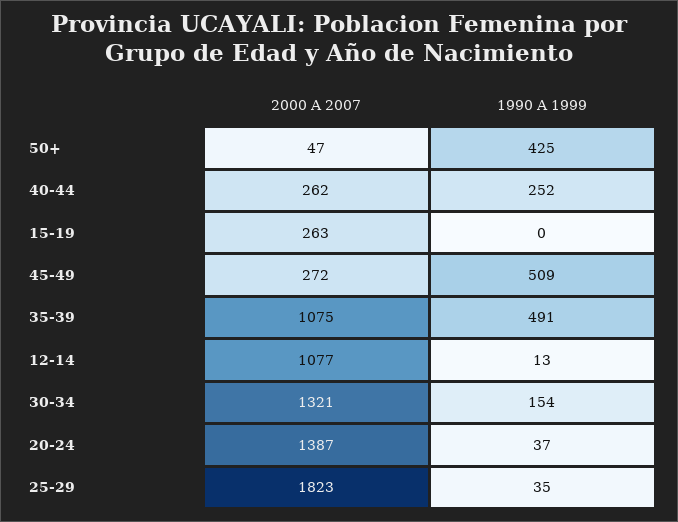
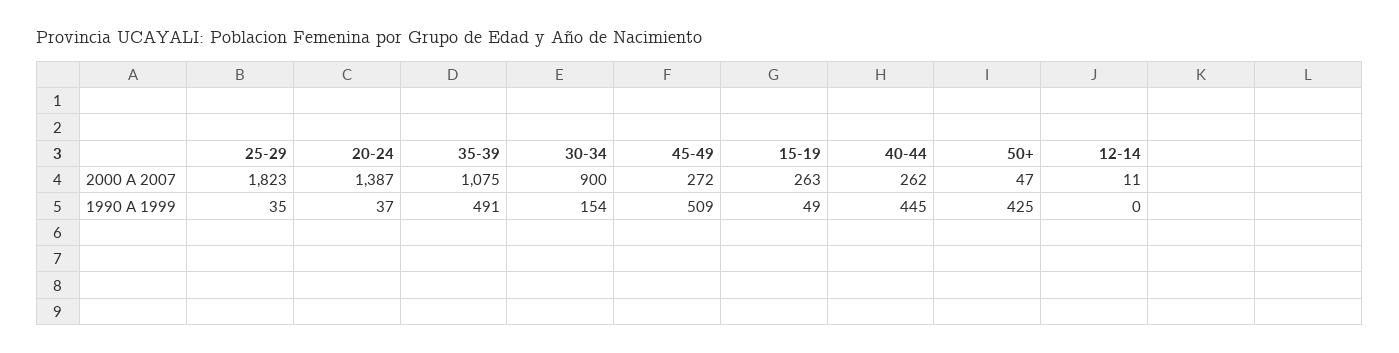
  {
    "2000 A 2007": {
      "50+": 47,
      "40-44": 262,
      "15-19": 263,
      "45-49": 272,
      "35-39": 1075,
-     "12-14": 1077,
+     "12-14": 11,
-     "30-34": 1321,
+     "30-34": 900,
      "20-24": 1387,
      "25-29": 1823
    },
    "1990 A 1999": {
      "50+": 425,
-     "40-44": 252,
+     "40-44": 445,
-     "15-19": 0,
+     "15-19": 49,
      "45-49": 509,
      "35-39": 491,
-     "12-14": 13,
+     "12-14": 0,
      "30-34": 154,
      "20-24": 37,
      "25-29": 35
    }
  }

